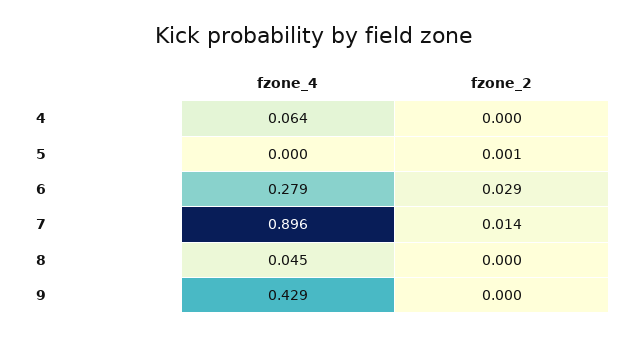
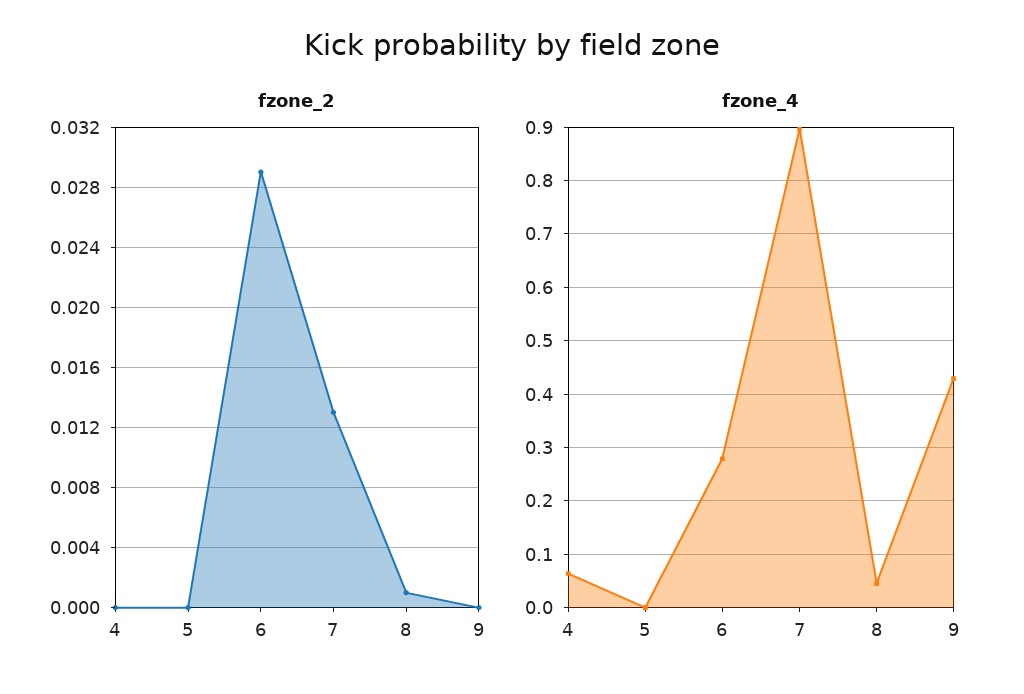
  {
    "fzone_4": {
      "4": 0.064,
      "5": 0,
      "6": 0.279,
      "7": 0.896,
      "8": 0.045,
      "9": 0.429
    },
    "fzone_2": {
      "4": 0,
-     "5": 0.001,
+     "5": 0,
      "6": 0.029,
-     "7": 0.014,
+     "7": 0.013,
-     "8": 0,
+     "8": 0.001,
      "9": 0
    }
  }

